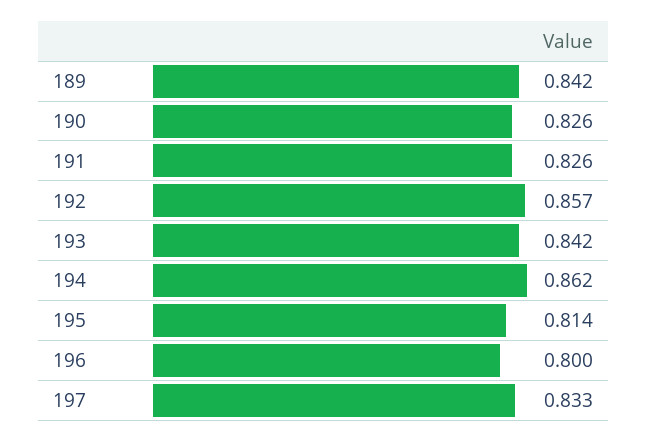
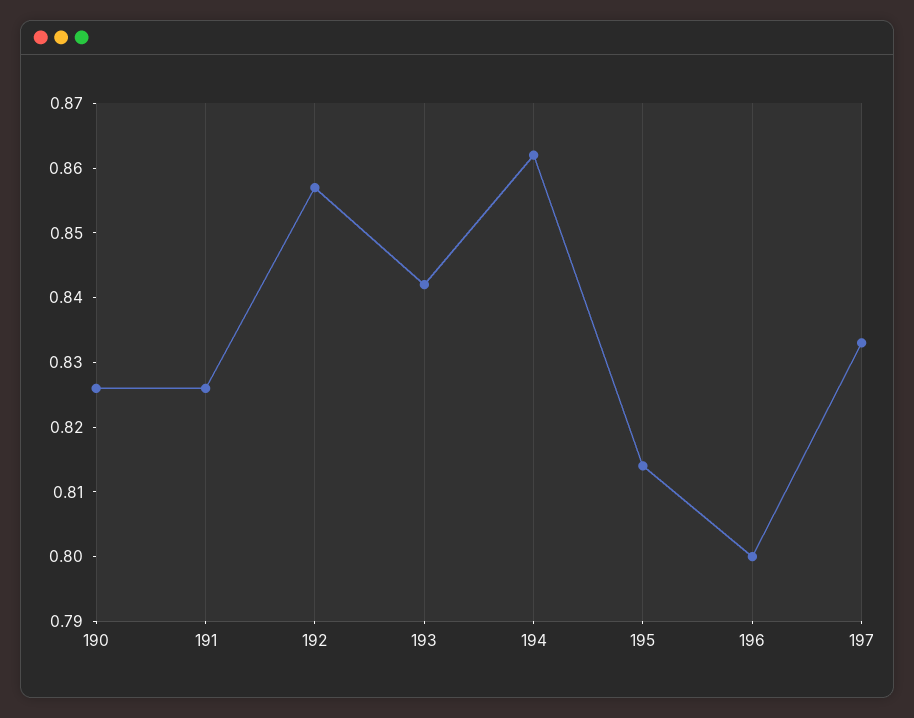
  {
-   "189": 0.842,
    "190": 0.826,
    "191": 0.826,
    "192": 0.857,
    "193": 0.842,
    "194": 0.862,
    "195": 0.814,
    "196": 0.8,
    "197": 0.833
  }

